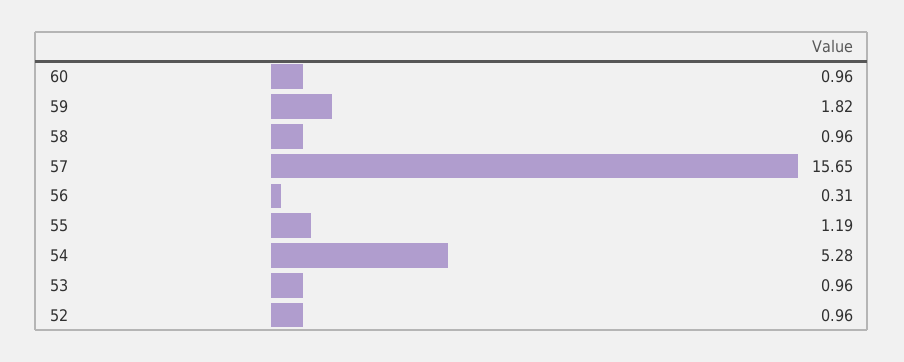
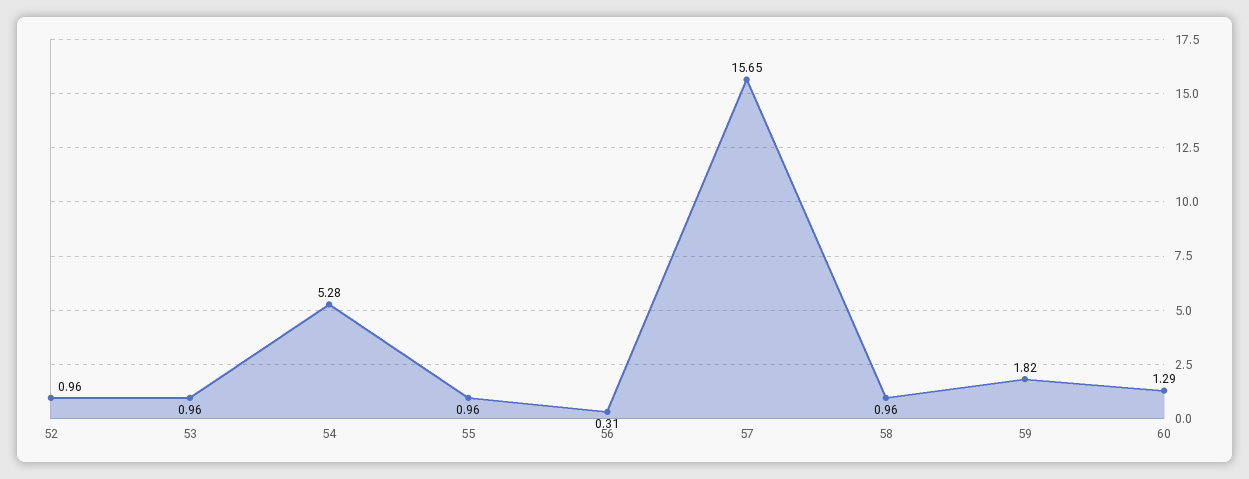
  {
-   "60": 0.96,
+   "60": 1.29,
    "59": 1.82,
    "58": 0.96,
    "57": 15.65,
    "56": 0.31,
-   "55": 1.19,
+   "55": 0.96,
    "54": 5.28,
    "53": 0.96,
    "52": 0.96
  }

